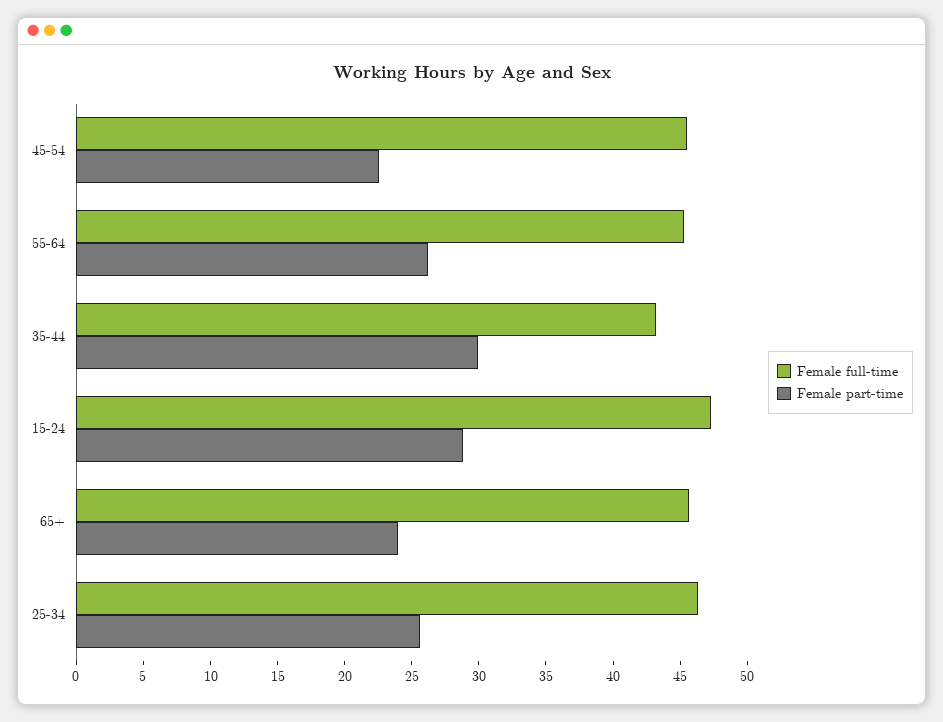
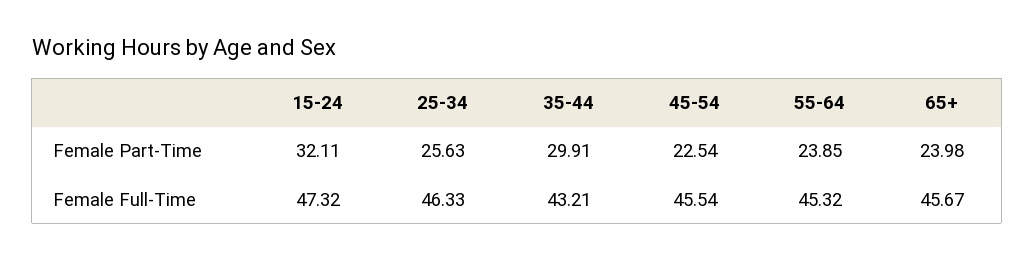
  {
    "Female full-time": {
      "45-54": 45.54,
      "55-64": 45.32,
      "35-44": 43.21,
      "15-24": 47.32,
      "65+": 45.67,
      "25-34": 46.33
    },
    "Female part-time": {
      "45-54": 22.54,
-     "55-64": 26,
+     "55-64": 23.85,
      "35-44": 29.91,
-     "15-24": 29,
+     "15-24": 32.11,
      "65+": 23.98,
      "25-34": 25.63
    }
  }

